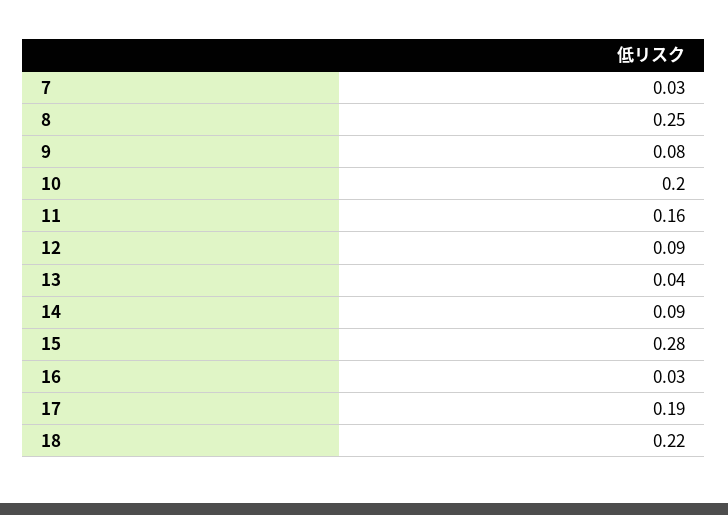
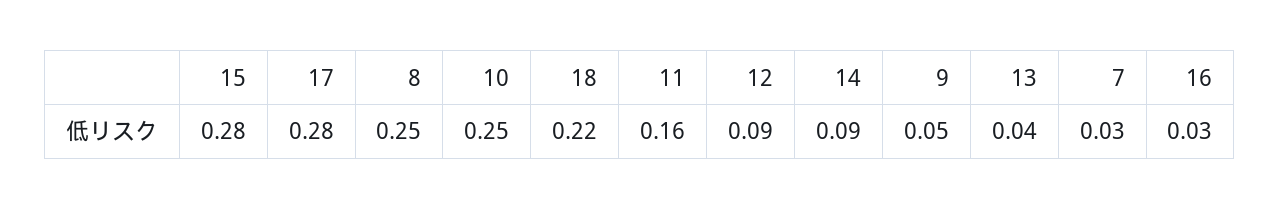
  {
    "7": 0.03,
    "8": 0.25,
-   "9": 0.08,
+   "9": 0.05,
-   "10": 0.2,
+   "10": 0.25,
    "11": 0.16,
    "12": 0.09,
    "13": 0.04,
    "14": 0.09,
    "15": 0.28,
    "16": 0.03,
-   "17": 0.19,
+   "17": 0.28,
    "18": 0.22
  }

